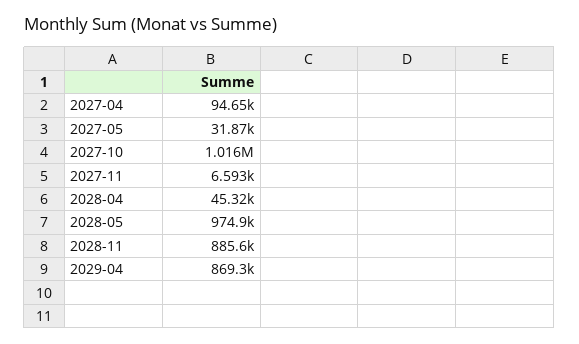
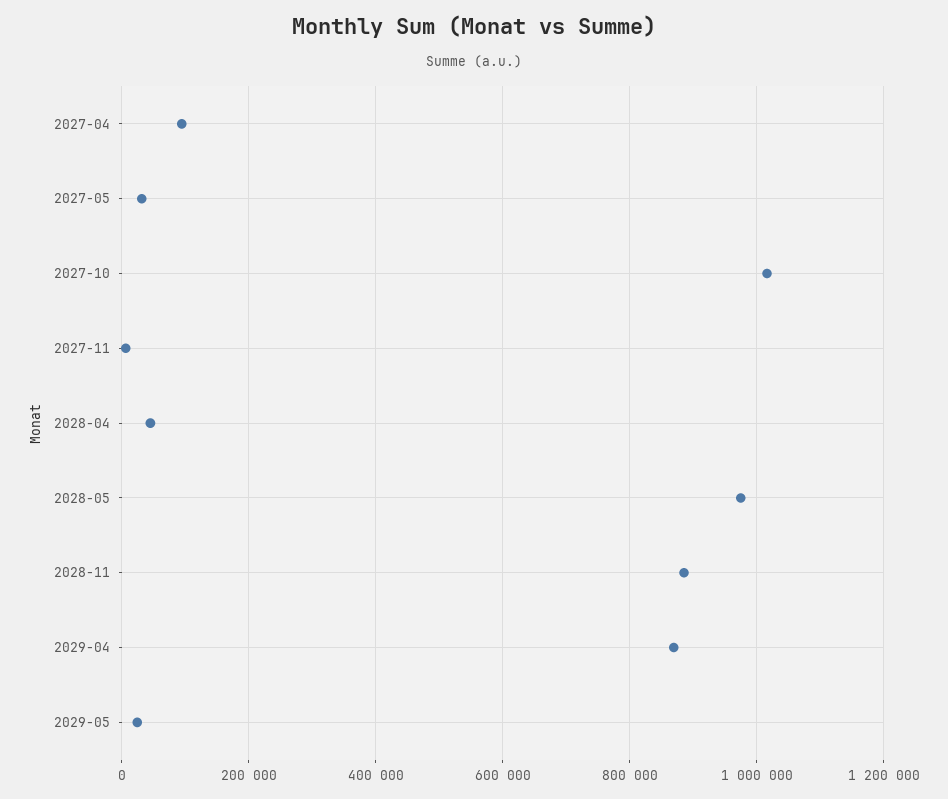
  {
    "2027-04": 94650,
    "2027-05": 31870,
    "2027-10": 1016000,
    "2027-11": 6593,
    "2028-04": 45320,
    "2028-05": 974900,
    "2028-11": 885600,
-   "2029-04": 869300
+   "2029-04": 869300,
+   "2029-05": 20000
  }

